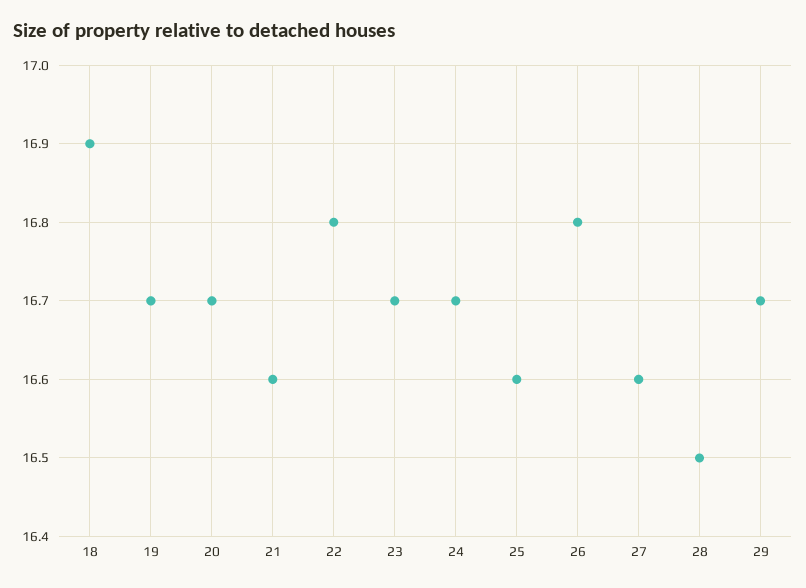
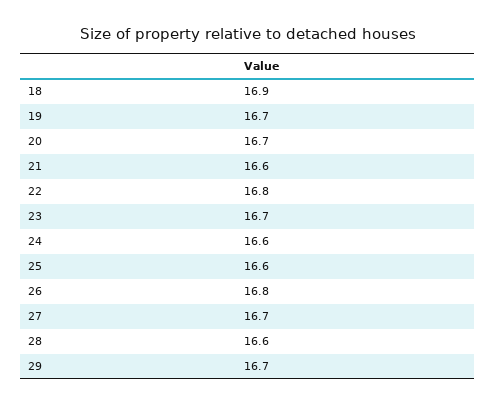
  {
    "18": 16.9,
    "19": 16.7,
    "20": 16.7,
    "21": 16.6,
    "22": 16.8,
    "23": 16.7,
-   "24": 16.7,
+   "24": 16.6,
    "25": 16.6,
    "26": 16.8,
-   "27": 16.6,
+   "27": 16.7,
-   "28": 16.5,
+   "28": 16.6,
    "29": 16.7
  }

